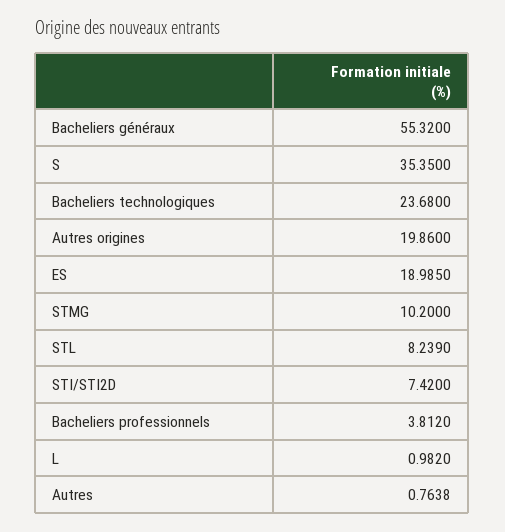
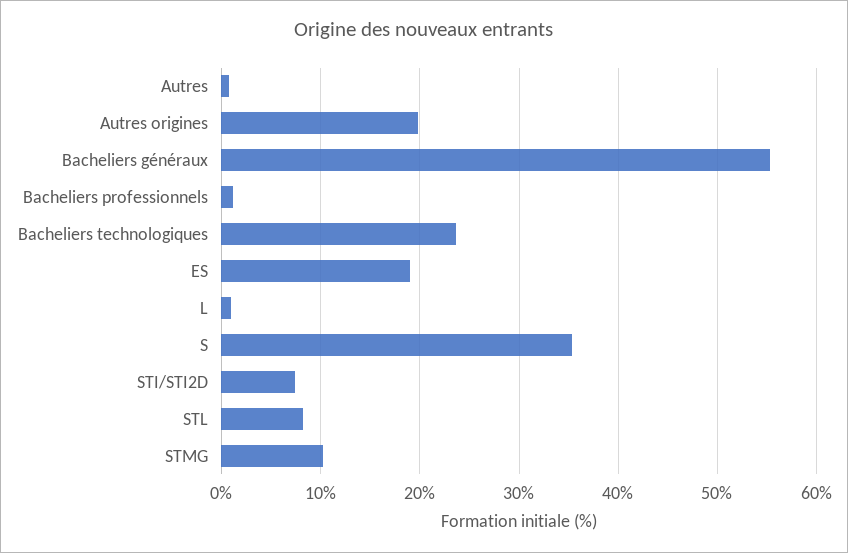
  {
    "Bacheliers généraux": 55.32,
    "S": 35.35,
    "Bacheliers technologiques": 23.68,
    "Autres origines": 19.86,
    "ES": 18.985,
    "STMG": 10.2,
    "STL": 8.239,
    "STI/STI2D": 7.42,
-   "Bacheliers professionnels": 3.812,
+   "Bacheliers professionnels": 1,
    "L": 0.982,
    "Autres": 0.7638
  }

